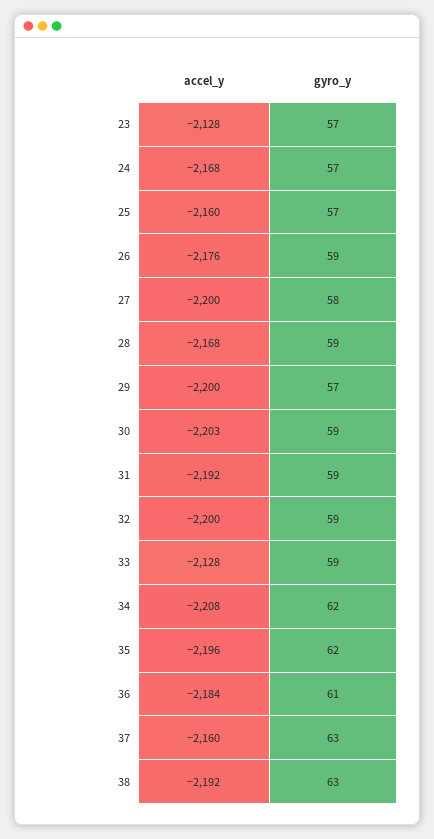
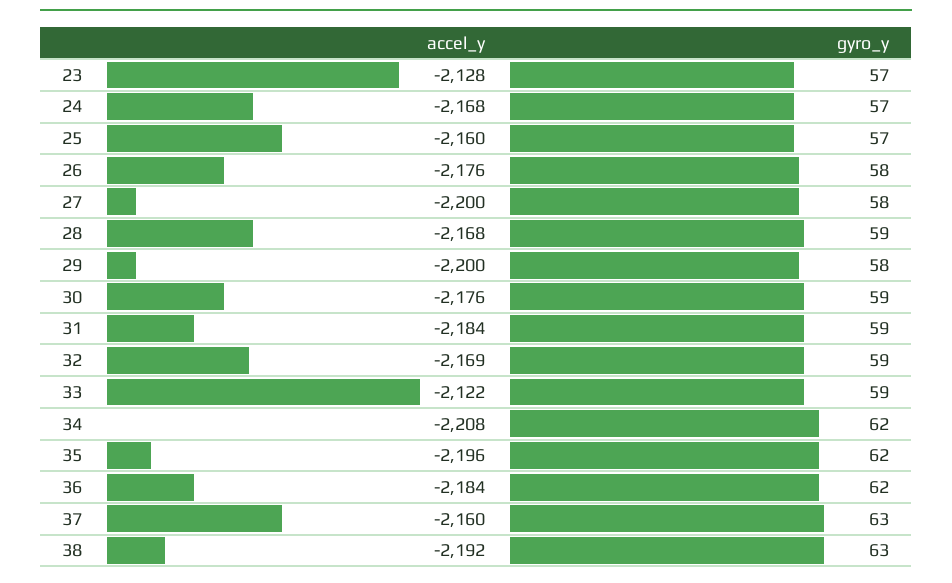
  {
    "accel_y": {
      "23": -2128,
      "24": -2168,
      "25": -2160,
      "26": -2176,
      "27": -2200,
      "28": -2168,
      "29": -2200,
-     "30": -2203,
+     "30": -2176,
-     "31": -2192,
+     "31": -2184,
-     "32": -2200,
+     "32": -2169,
-     "33": -2128,
+     "33": -2122,
      "34": -2208,
      "35": -2196,
      "36": -2184,
      "37": -2160,
      "38": -2192
    },
    "gyro_y": {
      "23": 57,
      "24": 57,
      "25": 57,
-     "26": 59,
+     "26": 58,
      "27": 58,
      "28": 59,
-     "29": 57,
+     "29": 58,
      "30": 59,
      "31": 59,
      "32": 59,
      "33": 59,
      "34": 62,
      "35": 62,
-     "36": 61,
+     "36": 62,
      "37": 63,
      "38": 63
    }
  }

